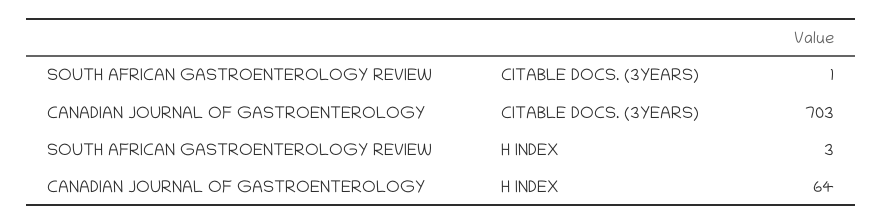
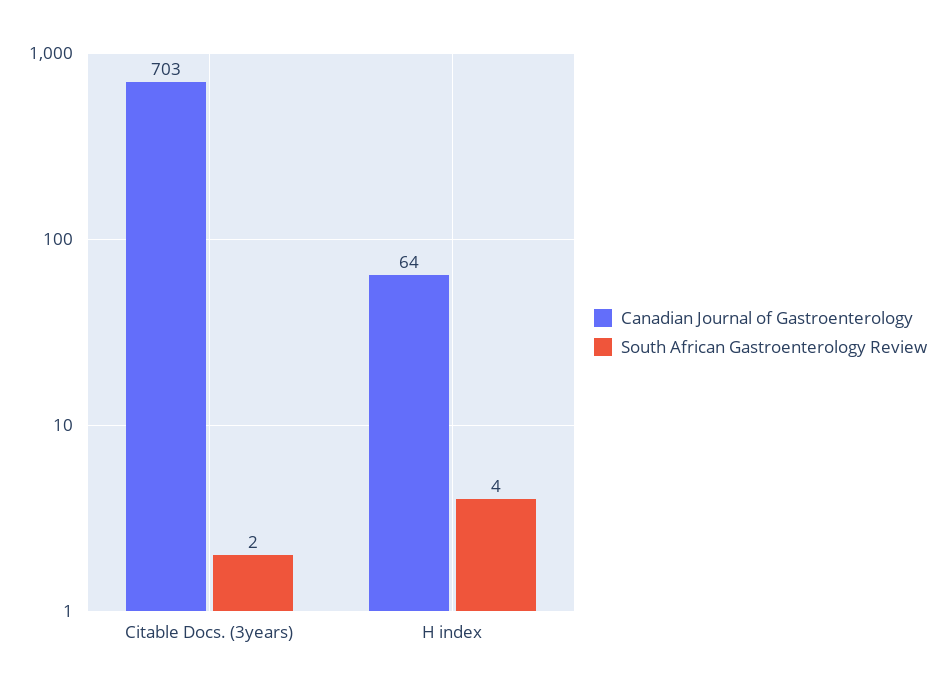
  {
    "SOUTH AFRICAN GASTROENTEROLOGY REVIEW": {
-     "CITABLE DOCS. (3YEARS)": 1,
+     "CITABLE DOCS. (3YEARS)": 2,
-     "H INDEX": 3
+     "H INDEX": 4
    },
    "CANADIAN JOURNAL OF GASTROENTEROLOGY": {
      "CITABLE DOCS. (3YEARS)": 703,
      "H INDEX": 64
    }
  }

